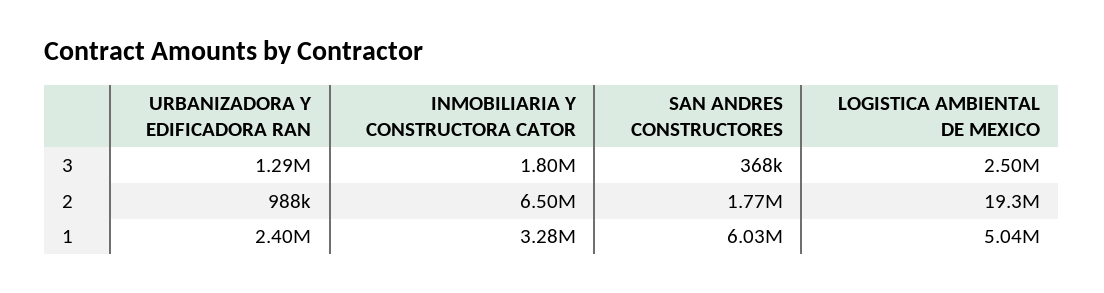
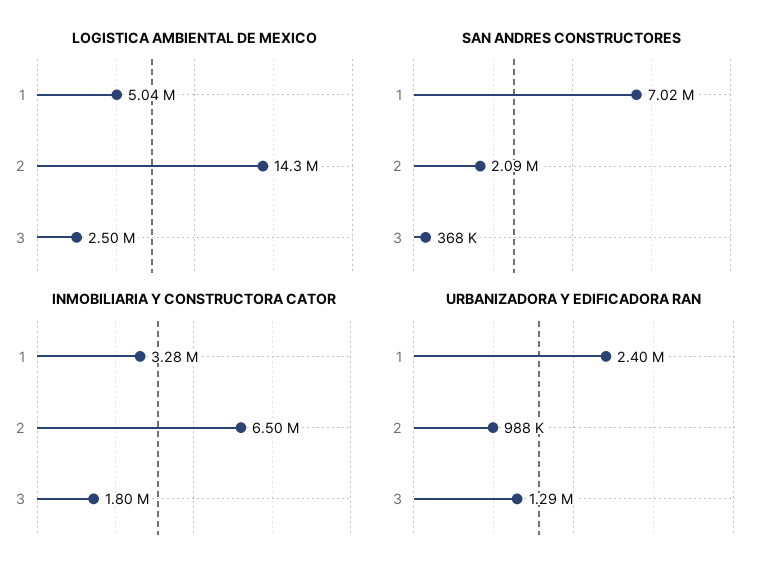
  {
    "URBANIZADORA Y EDIFICADORA RAN": {
      "3": 1290000,
      "2": 988000,
      "1": 2400000
    },
    "INMOBILIARIA Y CONSTRUCTORA CATOR": {
      "3": 1800000,
      "2": 6500000,
      "1": 3280000
    },
    "SAN ANDRES CONSTRUCTORES": {
      "3": 368000,
-     "2": 1770000,
+     "2": 2090000,
-     "1": 6030000
+     "1": 7020000
    },
    "LOGISTICA AMBIENTAL DE MEXICO": {
      "3": 2500000,
-     "2": 19300000,
+     "2": 14300000,
      "1": 5040000
    }
  }

